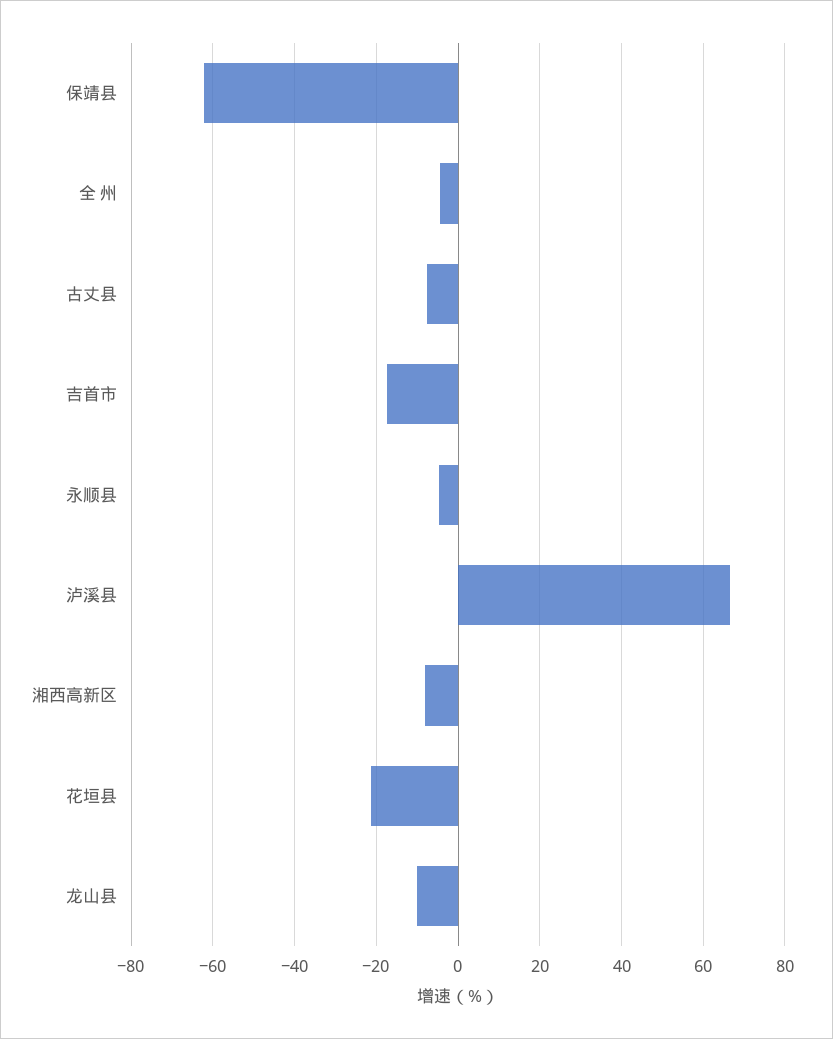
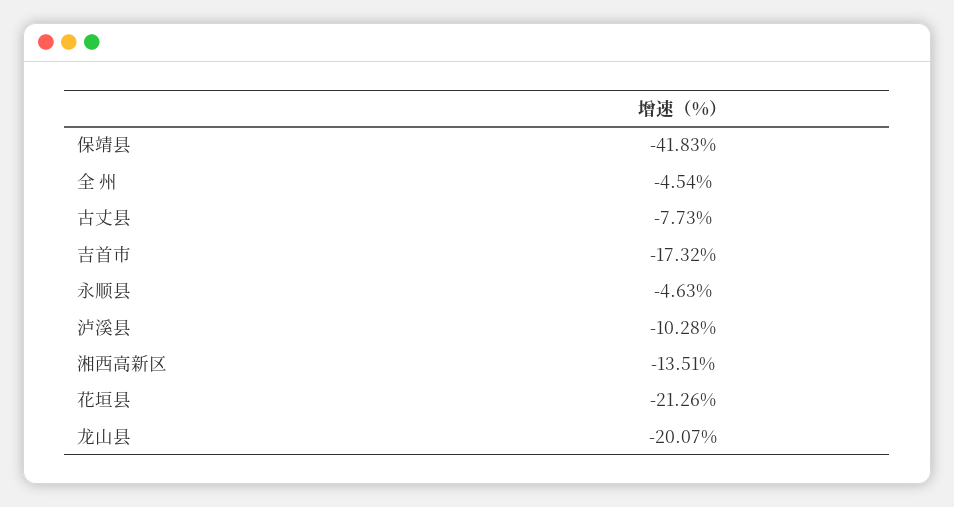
  {
-   "保靖县": -62,
+   "保靖县": -41.83,
    "全 州": -4.54,
    "古丈县": -7.73,
    "吉首市": -17.32,
    "永顺县": -4.63,
-   "泸溪县": 66,
+   "泸溪县": -10.28,
-   "湘西高新区": -8,
+   "湘西高新区": -13.51,
    "花垣县": -21.26,
-   "龙山县": -10
+   "龙山县": -20.07
  }

